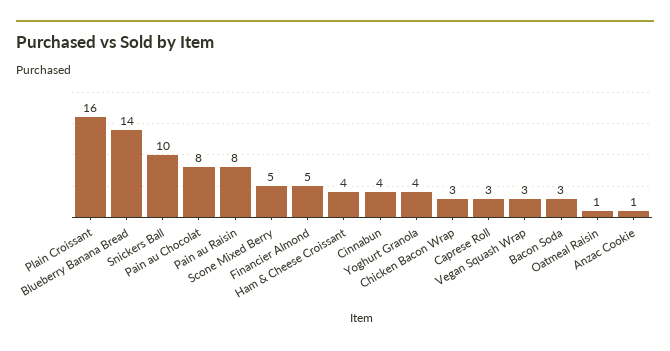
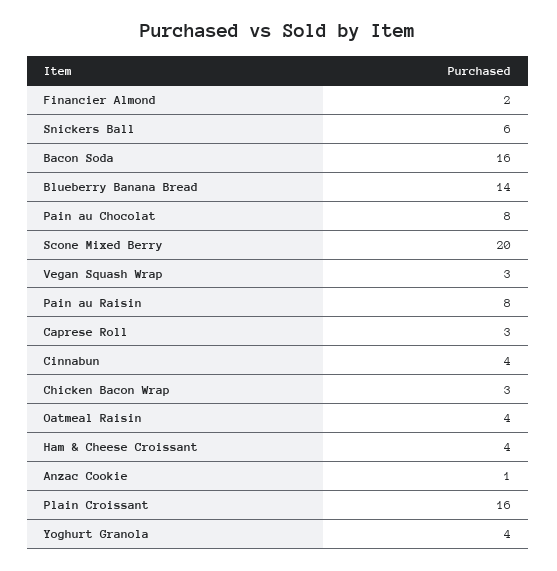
  {
    "Plain Croissant": 16,
    "Blueberry Banana Bread": 14,
-   "Snickers Ball": 10,
+   "Snickers Ball": 6,
    "Pain au Chocolat": 8,
    "Pain au Raisin": 8,
-   "Scone Mixed Berry": 5,
+   "Scone Mixed Berry": 20,
-   "Financier Almond": 5,
+   "Financier Almond": 2,
    "Ham & Cheese Croissant": 4,
    "Cinnabun": 4,
    "Yoghurt Granola": 4,
    "Chicken Bacon Wrap": 3,
    "Caprese Roll": 3,
    "Vegan Squash Wrap": 3,
-   "Bacon Soda": 3,
+   "Bacon Soda": 16,
-   "Oatmeal Raisin": 1,
+   "Oatmeal Raisin": 4,
    "Anzac Cookie": 1
  }

